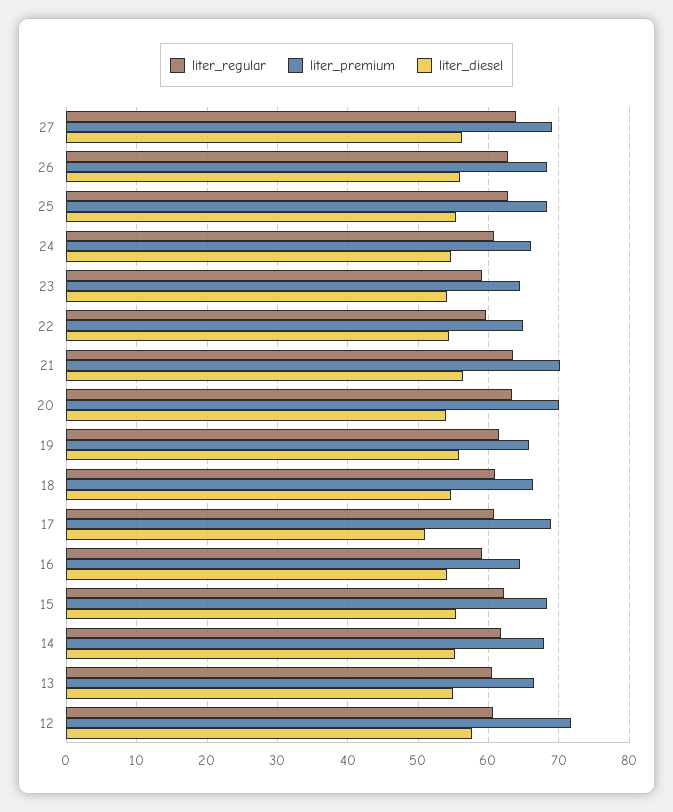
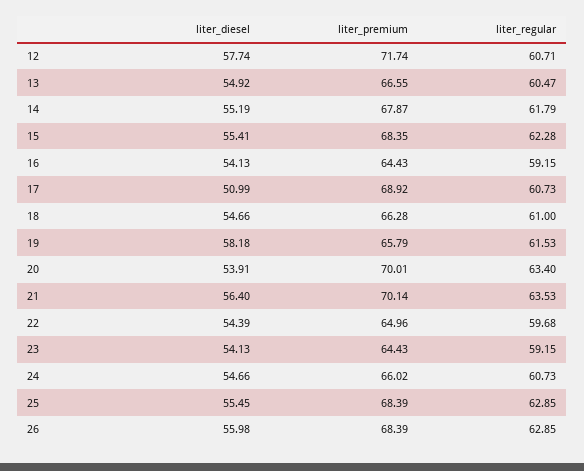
  {
    "liter_regular": {
-     "27": 64,
      "26": 62.85,
      "25": 62.85,
      "24": 60.73,
      "23": 59.15,
      "22": 59.68,
      "21": 63.53,
      "20": 63.4,
      "19": 61.53,
      "18": 61,
      "17": 60.73,
      "16": 59.15,
      "15": 62.28,
      "14": 61.79,
      "13": 60.47,
      "12": 60.71
    },
    "liter_premium": {
-     "27": 69,
      "26": 68.39,
      "25": 68.39,
      "24": 66.02,
      "23": 64.43,
      "22": 64.96,
      "21": 70.14,
      "20": 70.01,
      "19": 65.79,
      "18": 66.28,
      "17": 68.92,
      "16": 64.43,
      "15": 68.35,
      "14": 67.87,
      "13": 66.55,
      "12": 71.74
    },
    "liter_diesel": {
-     "27": 56,
      "26": 55.98,
      "25": 55.45,
      "24": 54.66,
      "23": 54.13,
      "22": 54.39,
      "21": 56.4,
      "20": 53.91,
-     "19": 56,
+     "19": 58.18,
      "18": 54.66,
      "17": 50.99,
      "16": 54.13,
      "15": 55.41,
      "14": 55.19,
      "13": 54.92,
      "12": 57.74
    }
  }

